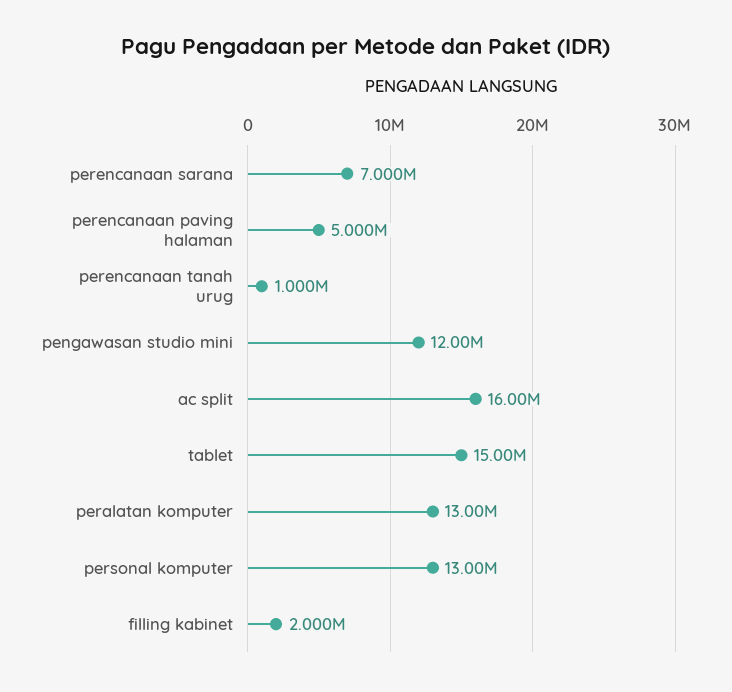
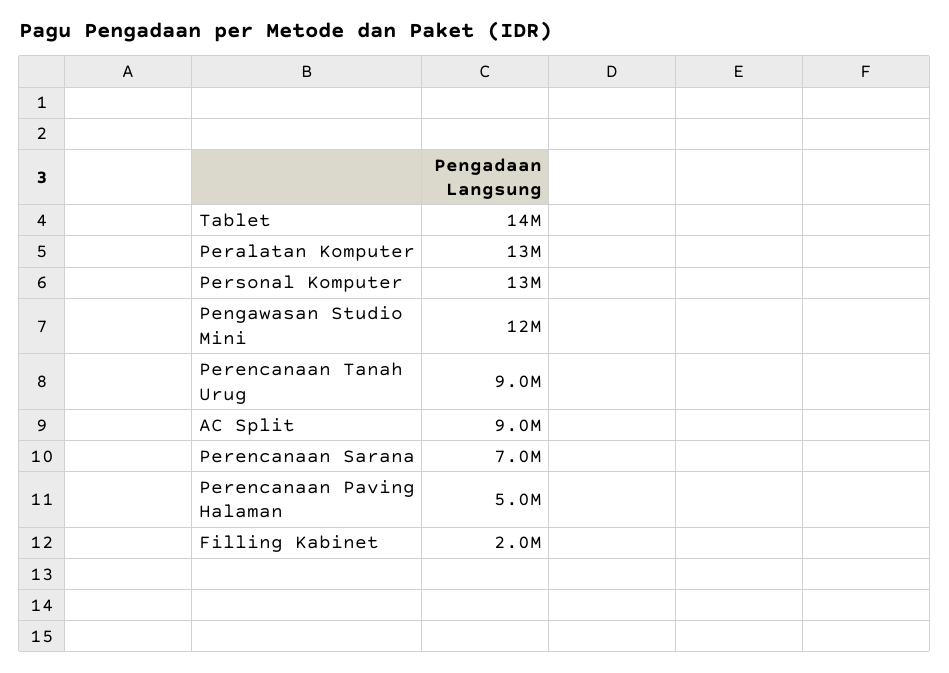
  {
    "perencanaan sarana": 7000000,
    "perencanaan paving halaman": 5000000,
-   "perencanaan tanah urug": 1000000,
+   "perencanaan tanah urug": 9000000,
    "pengawasan studio mini": 12000000,
-   "ac split": 16000000,
+   "ac split": 9000000,
-   "tablet": 15000000,
+   "tablet": 14000000,
    "peralatan komputer": 13000000,
    "personal komputer": 13000000,
    "filling kabinet": 2000000
  }

